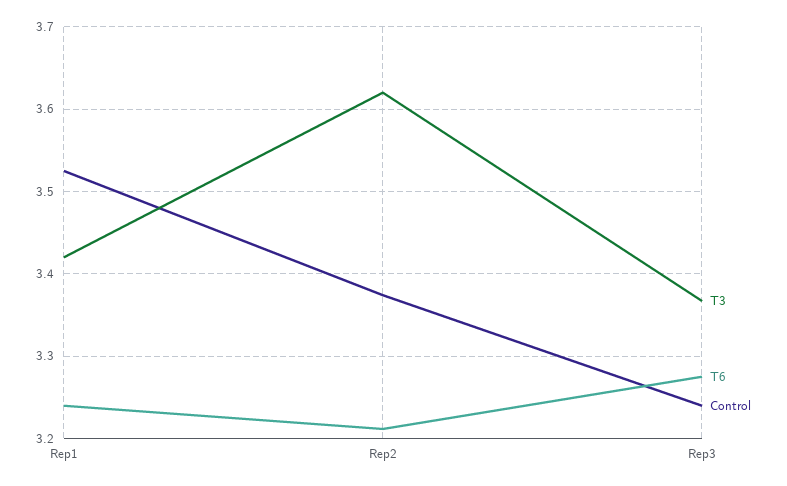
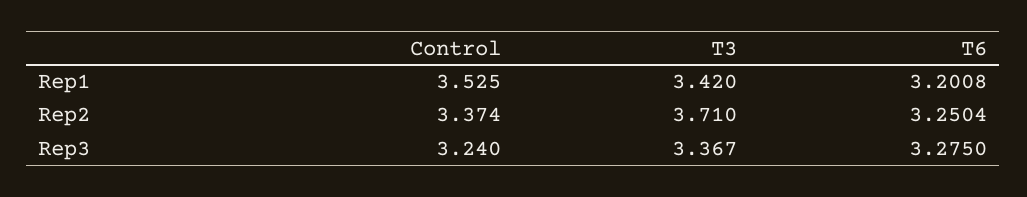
  {
    "T3": {
      "Rep1": 3.42,
-     "Rep2": 3.62,
+     "Rep2": 3.71,
      "Rep3": 3.367
    },
    "T6": {
-     "Rep1": 3.24,
+     "Rep1": 3.2008,
-     "Rep2": 3.21,
+     "Rep2": 3.2504,
      "Rep3": 3.275
    },
    "Control": {
      "Rep1": 3.525,
      "Rep2": 3.374,
      "Rep3": 3.24
    }
  }

